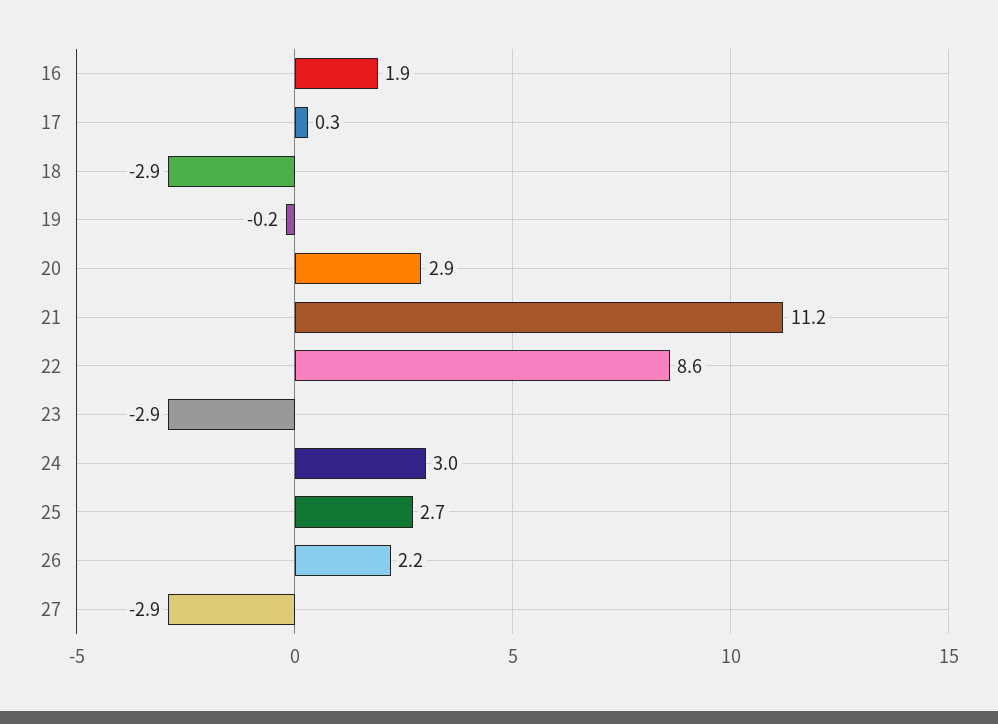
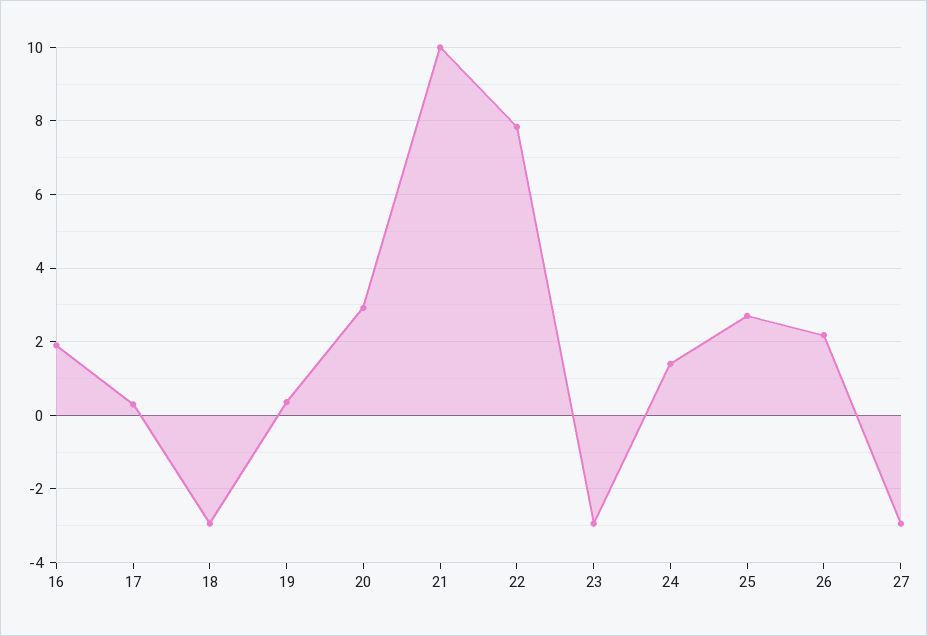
  {
    "16": 1.9,
    "17": 0.3,
    "18": -2.9,
-   "19": -0.2,
+   "19": 0.4,
    "20": 2.9,
-   "21": 11.2,
+   "21": 10,
-   "22": 8.6,
+   "22": 7.8,
    "23": -2.9,
-   "24": 3,
+   "24": 1.4,
    "25": 2.7,
    "26": 2.2,
    "27": -2.9
  }

